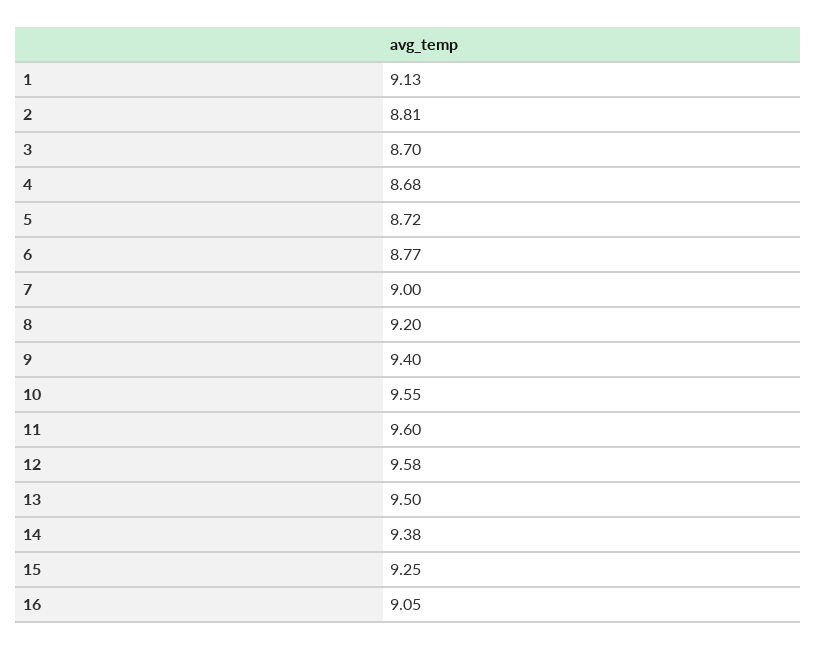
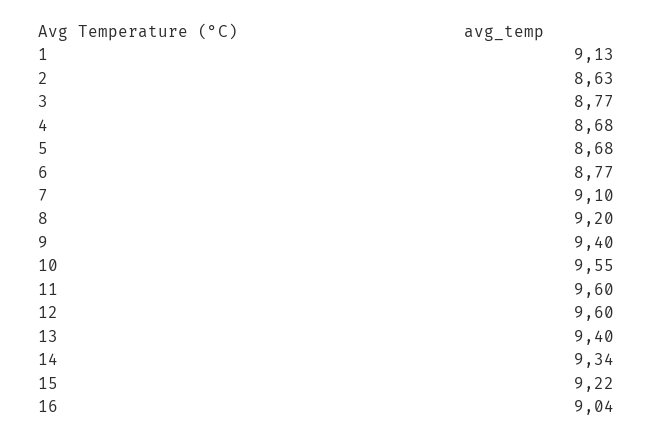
  {
    "1": 9.13,
-   "2": 8.81,
+   "2": 8.63,
-   "3": 8.7,
+   "3": 8.77,
    "4": 8.68,
-   "5": 8.72,
+   "5": 8.68,
    "6": 8.77,
-   "7": 9,
+   "7": 9.1,
    "8": 9.2,
    "9": 9.4,
    "10": 9.55,
    "11": 9.6,
-   "12": 9.58,
+   "12": 9.6,
-   "13": 9.5,
+   "13": 9.4,
-   "14": 9.38,
+   "14": 9.34,
-   "15": 9.25,
+   "15": 9.22,
-   "16": 9.05
+   "16": 9.04
  }

